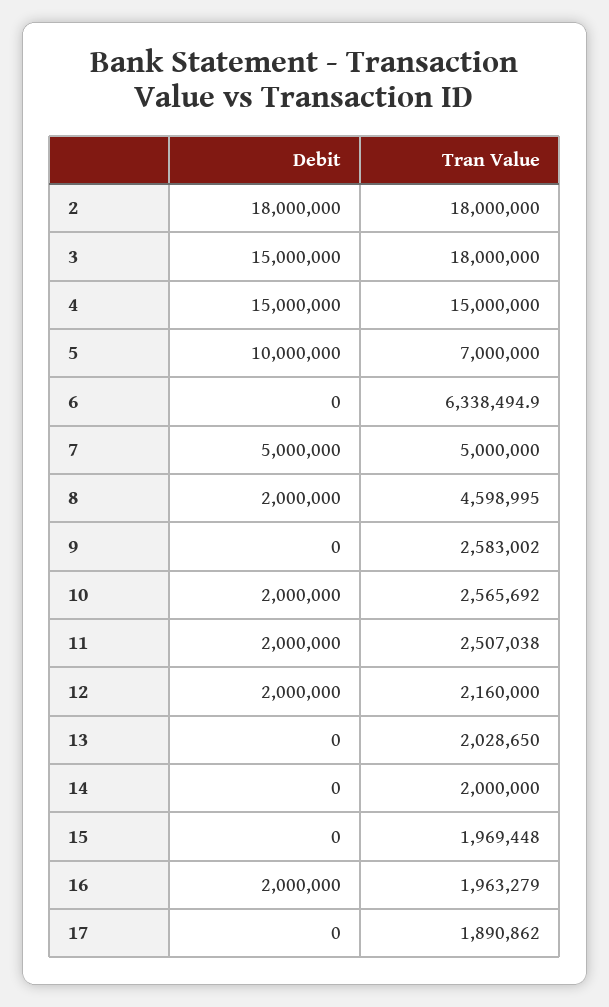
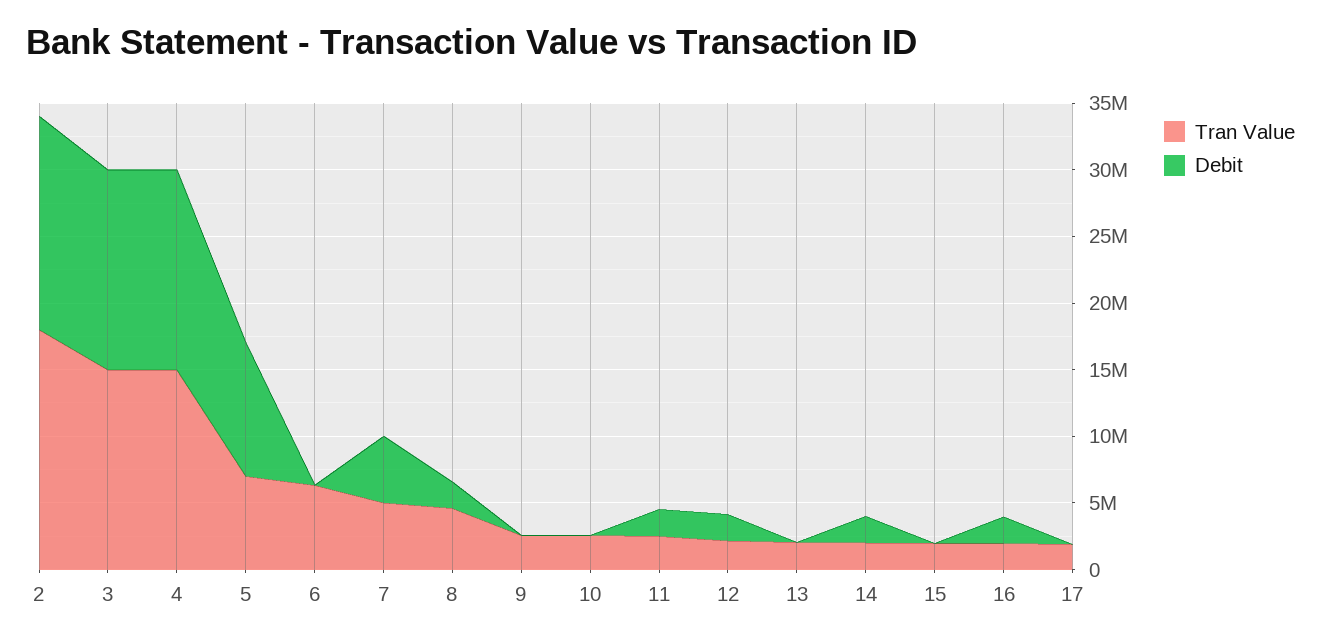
  {
    "Debit": {
-     "2": 18000000,
+     "2": 16000000,
      "3": 15000000,
      "4": 15000000,
      "5": 10000000,
      "6": 0,
      "7": 5000000,
      "8": 2000000,
      "9": 0,
-     "10": 2000000,
+     "10": 0,
      "11": 2000000,
      "12": 2000000,
      "13": 0,
-     "14": 0,
+     "14": 2000000,
      "15": 0,
      "16": 2000000,
      "17": 0
    },
    "Tran Value": {
      "2": 18000000,
-     "3": 18000000,
+     "3": 15000000,
      "4": 15000000,
      "5": 7000000,
      "6": 6338494.9,
      "7": 5000000,
      "8": 4598995,
      "9": 2583002,
      "10": 2565692,
      "11": 2507038,
      "12": 2160000,
      "13": 2028650,
      "14": 2000000,
      "15": 1969448,
      "16": 1963279,
      "17": 1890862
    }
  }

